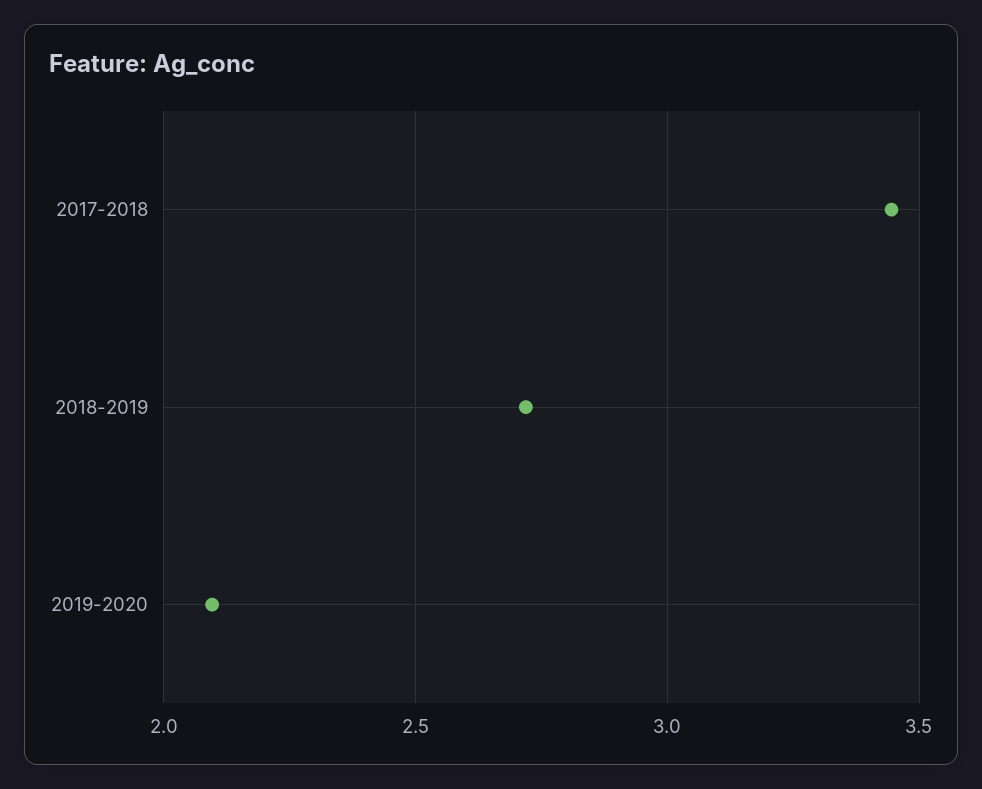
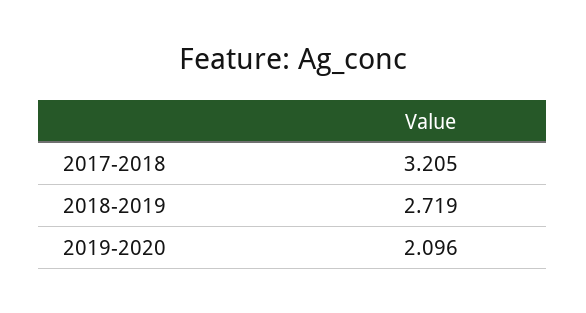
  {
-   "2017-2018": 3.45,
+   "2017-2018": 3.205,
    "2018-2019": 2.719,
    "2019-2020": 2.096
  }

